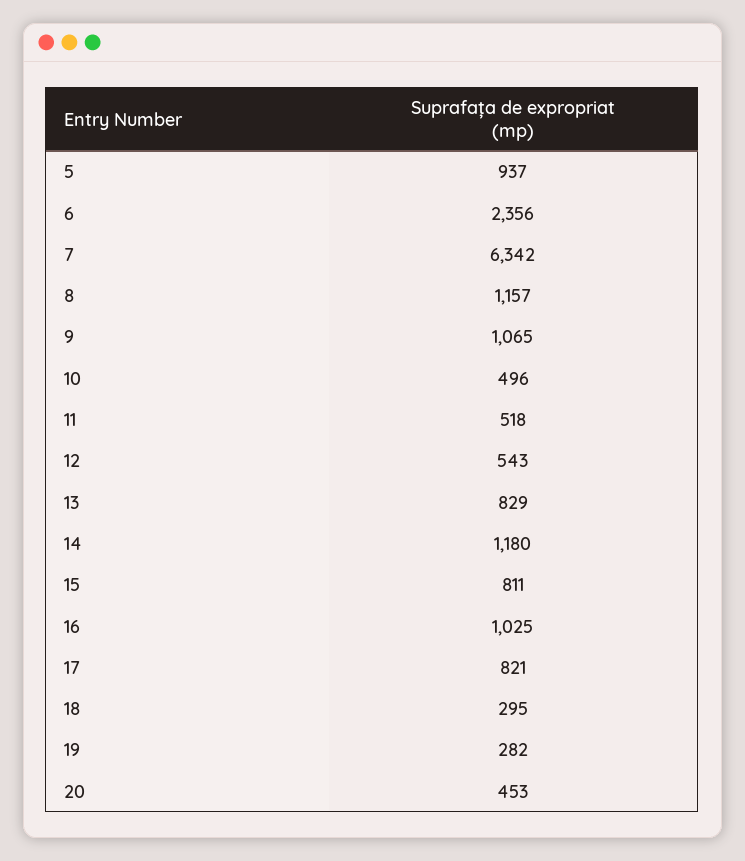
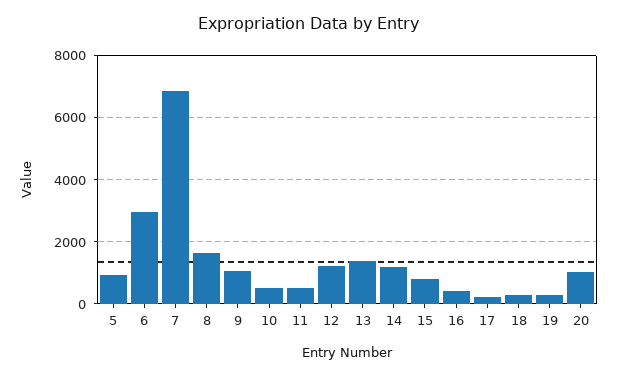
  {
    "5": 937,
-   "6": 2356,
+   "6": 3000,
-   "7": 6342,
+   "7": 6800,
-   "8": 1157,
+   "8": 1600,
    "9": 1065,
    "10": 496,
    "11": 518,
-   "12": 543,
+   "12": 1200,
-   "13": 829,
+   "13": 1400,
    "14": 1180,
    "15": 811,
-   "16": 1025,
+   "16": 400,
-   "17": 821,
+   "17": 200,
    "18": 295,
    "19": 282,
-   "20": 453
+   "20": 1000
  }

